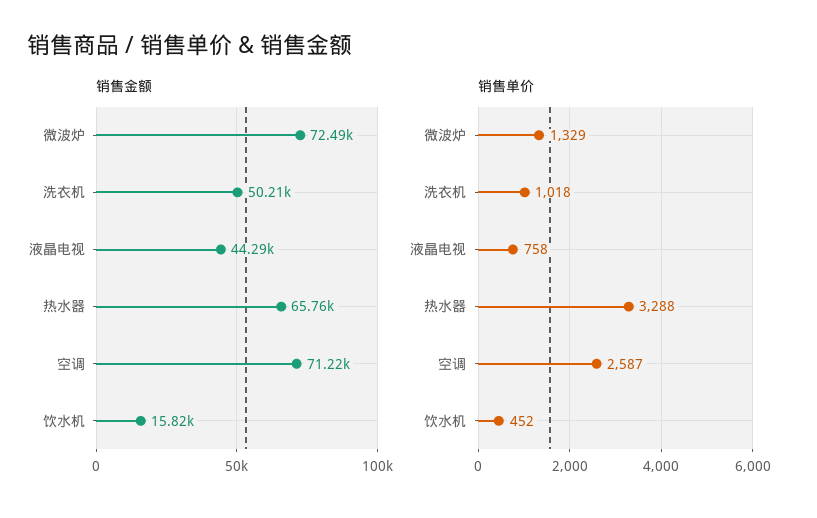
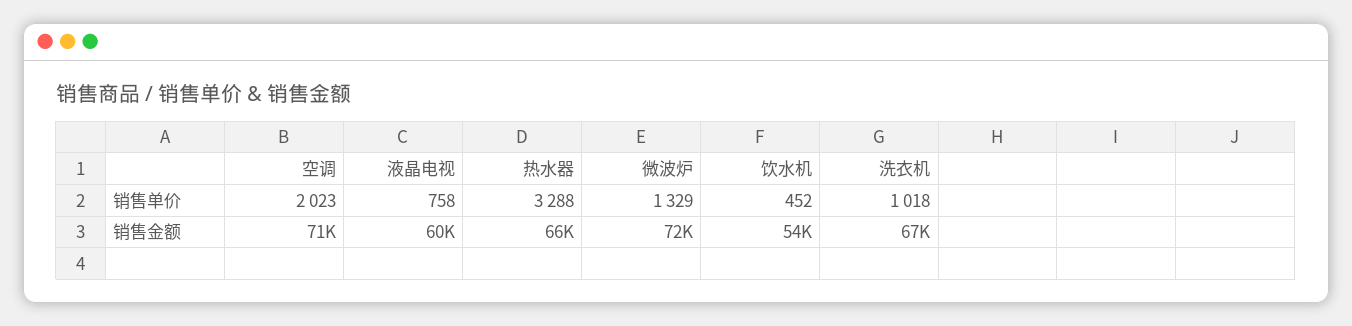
  {
    "销售金额": {
      "微波炉": 72490,
-     "洗衣机": 50210,
+     "洗衣机": 67000,
-     "液晶电视": 44290,
+     "液晶电视": 60000,
      "热水器": 65760,
      "空调": 71220,
-     "饮水机": 15820
+     "饮水机": 54000
    },
    "销售单价": {
      "微波炉": 1329,
      "洗衣机": 1018,
      "液晶电视": 758,
      "热水器": 3288,
-     "空调": 2587,
+     "空调": 2023,
      "饮水机": 452
    }
  }

